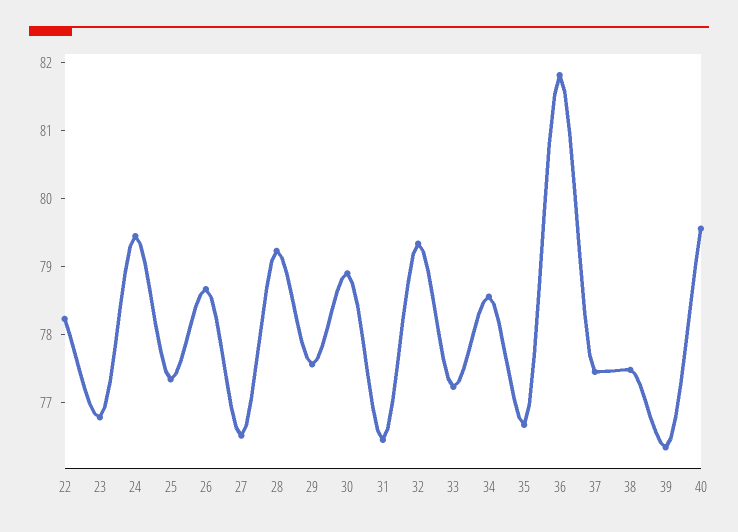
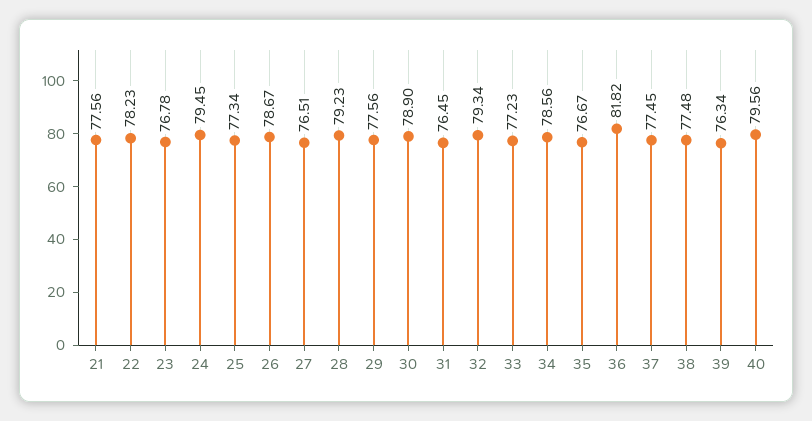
  {
    "22": 78.23,
    "23": 76.78,
    "24": 79.45,
    "25": 77.34,
    "26": 78.67,
    "27": 76.51,
    "28": 79.23,
    "29": 77.56,
    "30": 78.9,
    "31": 76.45,
    "32": 79.34,
    "33": 77.23,
    "34": 78.56,
    "35": 76.67,
    "36": 81.82,
    "37": 77.45,
    "38": 77.48,
    "39": 76.34,
-   "40": 79.56
+   "40": 79.56,
+   "21": 77.56
  }

